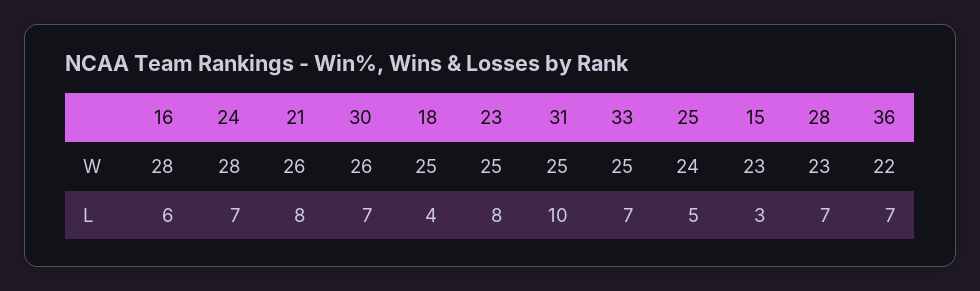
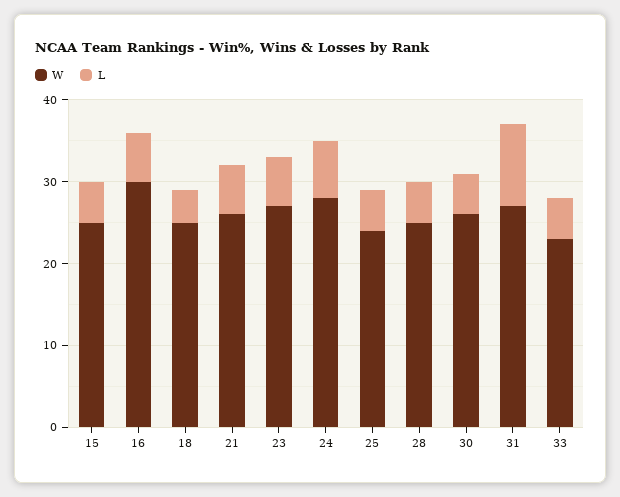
  {
    "W": {
-     "16": 28,
+     "16": 30,
      "24": 28,
      "21": 26,
      "30": 26,
      "18": 25,
-     "23": 25,
+     "23": 27,
-     "31": 25,
+     "31": 27,
-     "33": 25,
+     "33": 23,
      "25": 24,
-     "15": 23,
+     "15": 25,
-     "28": 23,
+     "28": 25
-     "36": 22
    },
    "L": {
      "16": 6,
      "24": 7,
-     "21": 8,
+     "21": 6,
-     "30": 7,
+     "30": 5,
      "18": 4,
-     "23": 8,
+     "23": 6,
      "31": 10,
-     "33": 7,
+     "33": 5,
      "25": 5,
-     "15": 3,
+     "15": 5,
-     "28": 7,
+     "28": 5
-     "36": 7
    }
  }

